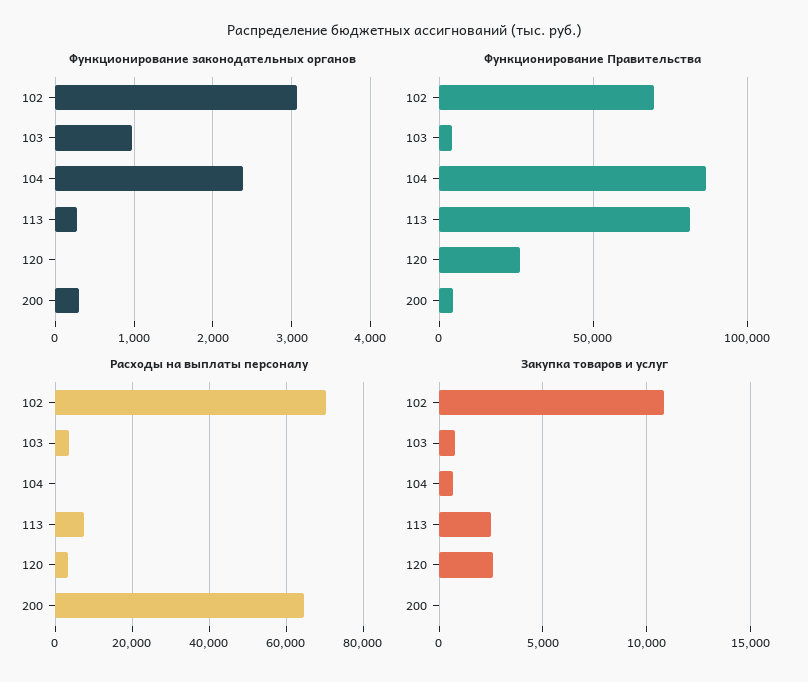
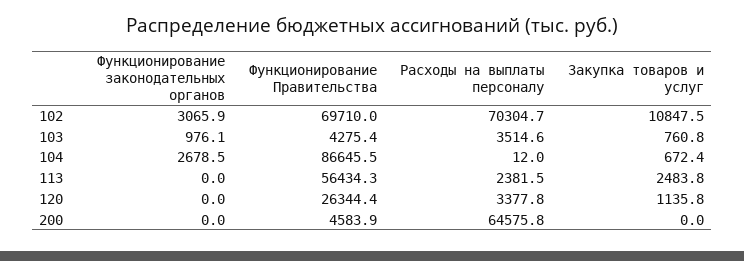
  {
    "Функционирование законодательных органов": {
      "102": 3065.9,
      "103": 976.1,
-     "104": 2400,
+     "104": 2678.5,
-     "113": 300,
+     "113": 0,
      "120": 0,
-     "200": 300
+     "200": 0
    },
    "Функционирование Правительства": {
      "102": 69710,
      "103": 4275.4,
      "104": 86645.5,
-     "113": 80000,
+     "113": 56434.3,
      "120": 26344.4,
      "200": 4583.9
    },
    "Расходы на выплаты персоналу": {
      "102": 70304.7,
      "103": 3514.6,
      "104": 12,
-     "113": 8000,
+     "113": 2381.5,
      "120": 3377.8,
      "200": 64575.8
    },
    "Закупка товаров и услуг": {
      "102": 10847.5,
      "103": 760.8,
      "104": 672.4,
      "113": 2483.8,
-     "120": 2500,
+     "120": 1135.8,
      "200": 0
    }
  }

